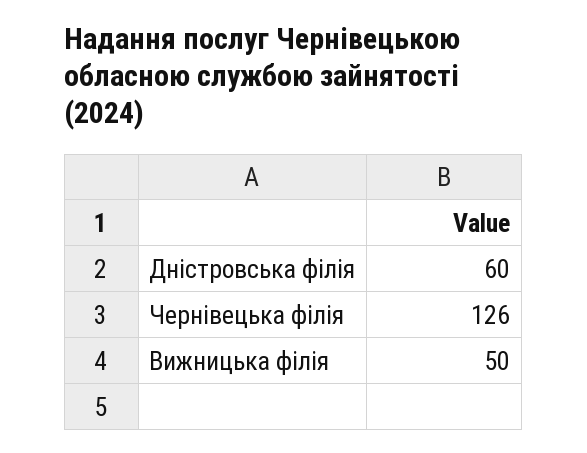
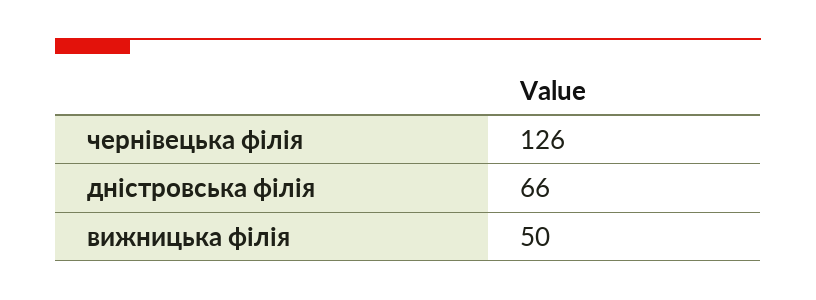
  {
-   "Дністровська філія": 60,
+   "Дністровська філія": 66,
    "Чернівецька філія": 126,
    "Вижницька філія": 50
  }

